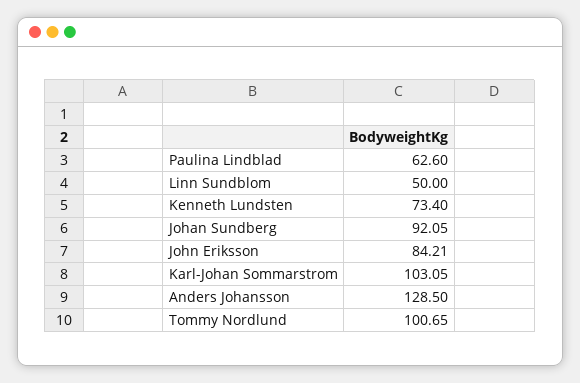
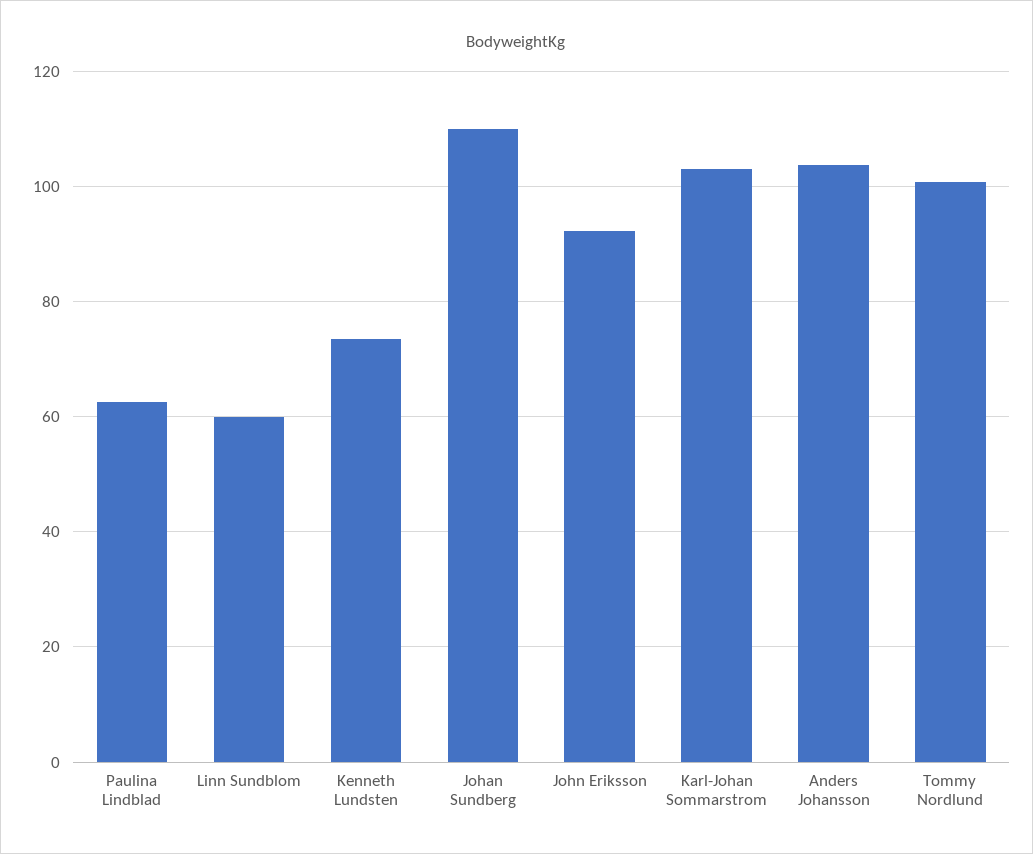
  {
    "Paulina Lindblad": 62.6,
-   "Linn Sundblom": 50,
+   "Linn Sundblom": 60,
    "Kenneth Lundsten": 73.4,
-   "Johan Sundberg": 92.05,
+   "Johan Sundberg": 110,
-   "John Eriksson": 84.21,
+   "John Eriksson": 92,
    "Karl-Johan Sommarstrom": 103.05,
-   "Anders Johansson": 128.5,
+   "Anders Johansson": 104,
    "Tommy Nordlund": 100.65
  }

